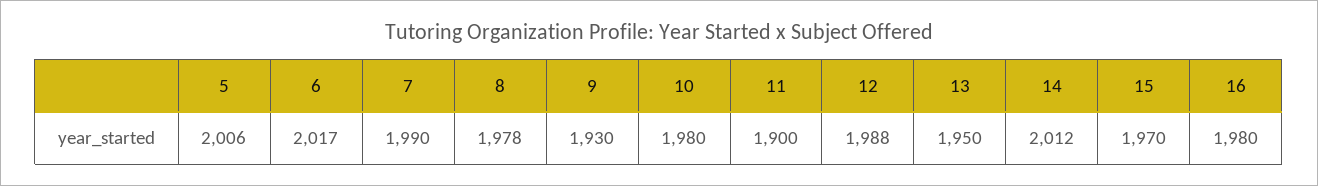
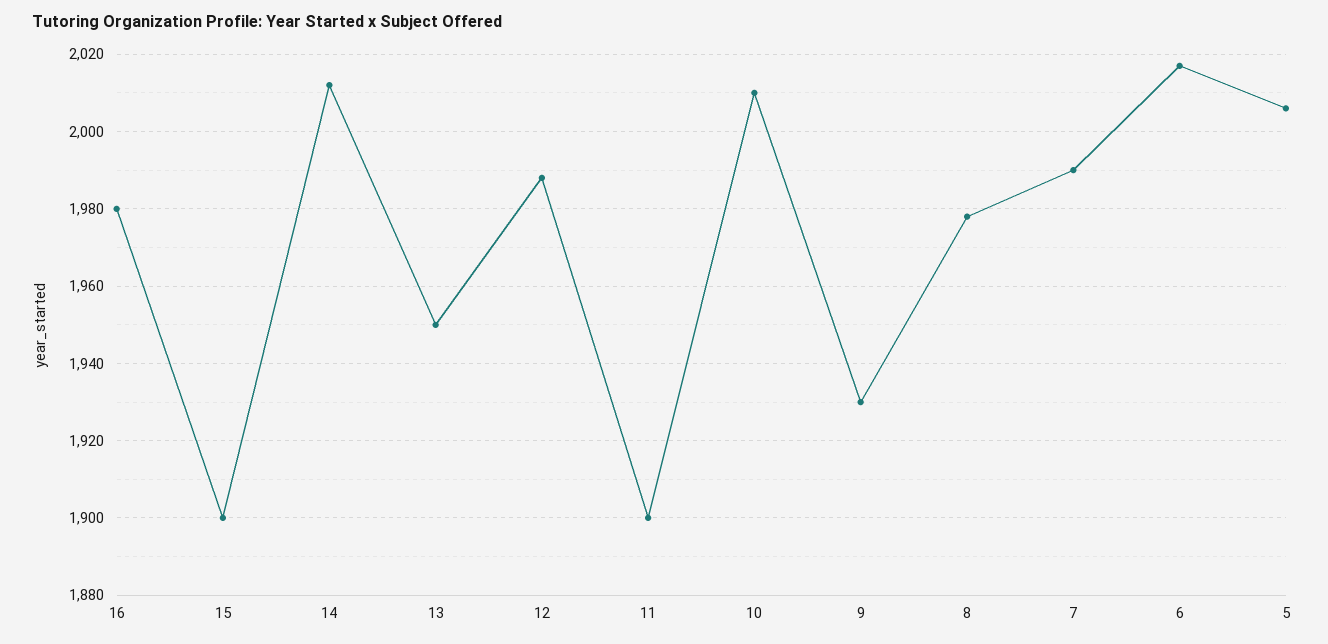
  {
    "5": 2006,
    "6": 2017,
    "7": 1990,
    "8": 1978,
    "9": 1930,
-   "10": 1980,
+   "10": 2010,
    "11": 1900,
    "12": 1988,
    "13": 1950,
    "14": 2012,
-   "15": 1970,
+   "15": 1900,
    "16": 1980
  }

